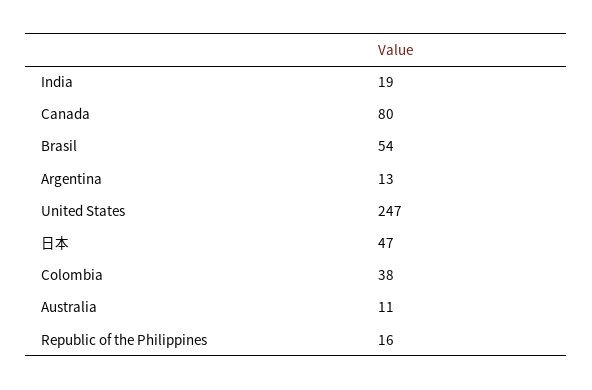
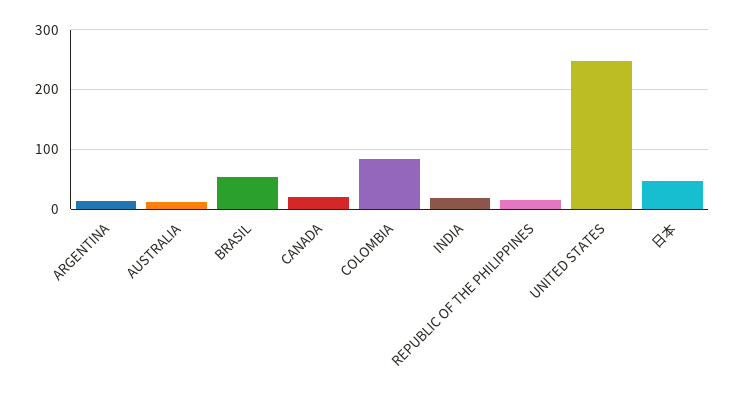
  {
    "India": 19,
-   "Canada": 80,
+   "Canada": 20,
    "Brasil": 54,
    "Argentina": 13,
    "United States": 247,
    "日本": 47,
-   "Colombia": 38,
+   "Colombia": 80,
    "Australia": 11,
    "Republic of the Philippines": 16
  }

